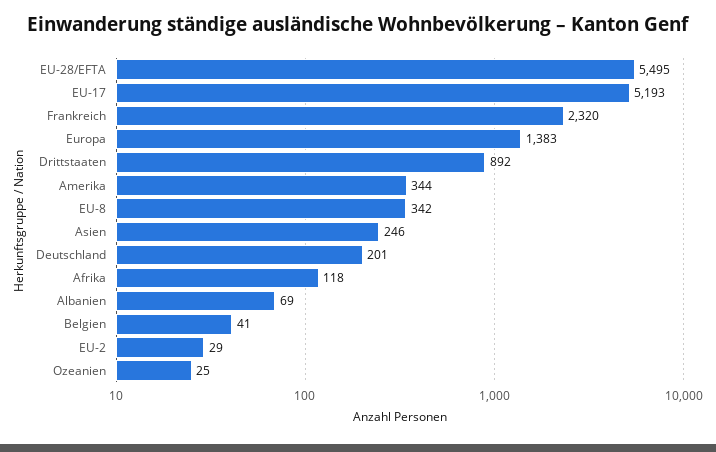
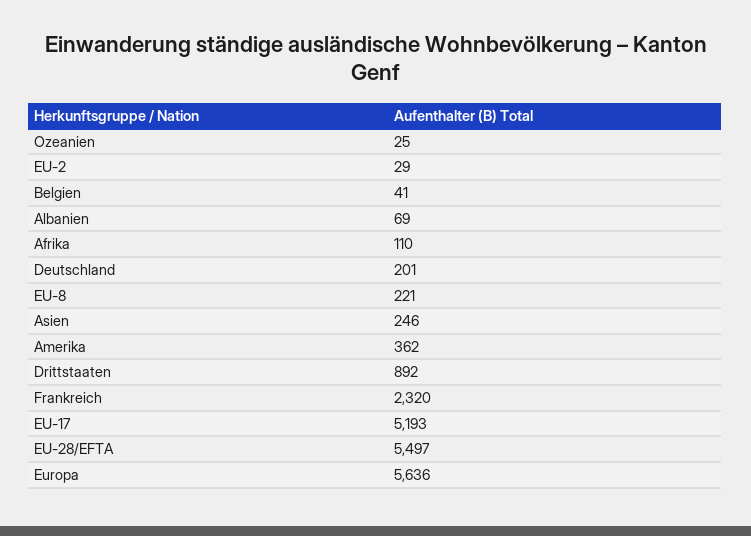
  {
-   "EU-28/EFTA": 5495,
+   "EU-28/EFTA": 5497,
    "EU-17": 5193,
    "Frankreich": 2320,
-   "Europa": 1383,
+   "Europa": 5636,
    "Drittstaaten": 892,
-   "Amerika": 344,
+   "Amerika": 362,
-   "EU-8": 342,
+   "EU-8": 221,
    "Asien": 246,
    "Deutschland": 201,
-   "Afrika": 118,
+   "Afrika": 110,
    "Albanien": 69,
    "Belgien": 41,
    "EU-2": 29,
    "Ozeanien": 25
  }

